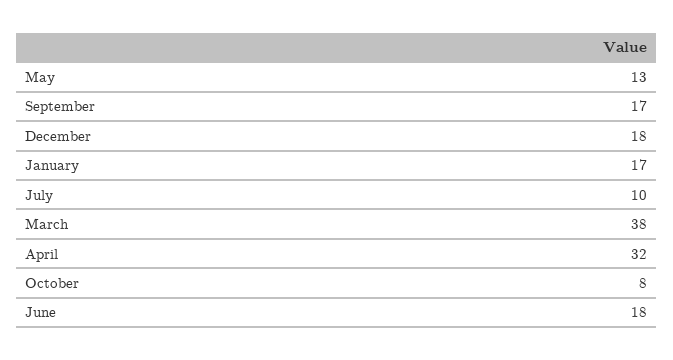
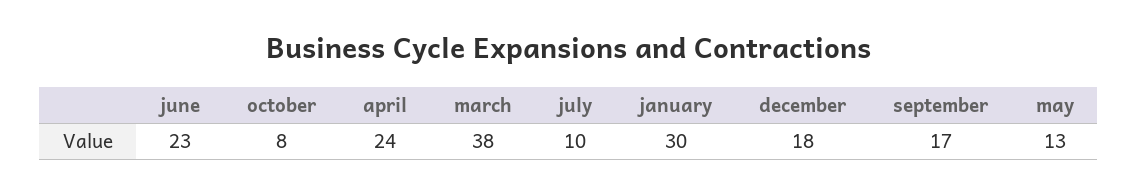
  {
    "May": 13,
    "September": 17,
    "December": 18,
-   "January": 17,
+   "January": 30,
    "July": 10,
    "March": 38,
-   "April": 32,
+   "April": 24,
    "October": 8,
-   "June": 18
+   "June": 23
  }

